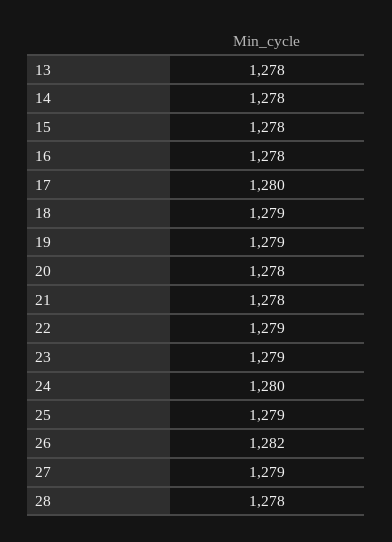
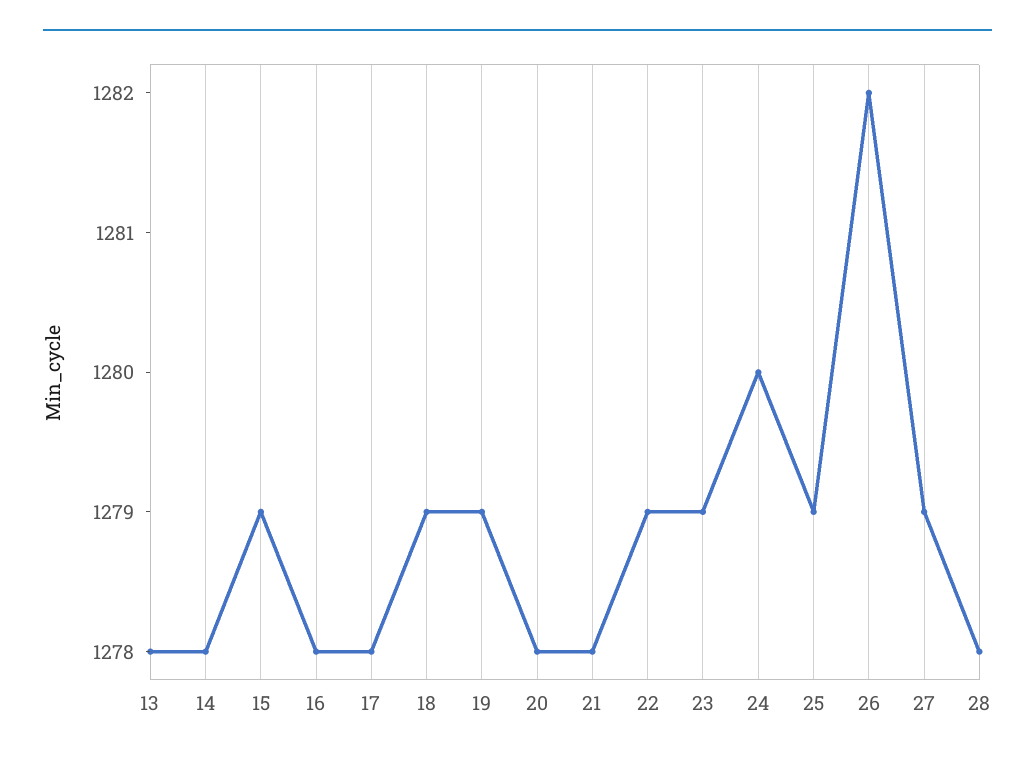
  {
    "13": 1278,
    "14": 1278,
-   "15": 1278,
+   "15": 1279,
    "16": 1278,
-   "17": 1280,
+   "17": 1278,
    "18": 1279,
    "19": 1279,
    "20": 1278,
    "21": 1278,
    "22": 1279,
    "23": 1279,
    "24": 1280,
    "25": 1279,
    "26": 1282,
    "27": 1279,
    "28": 1278
  }

